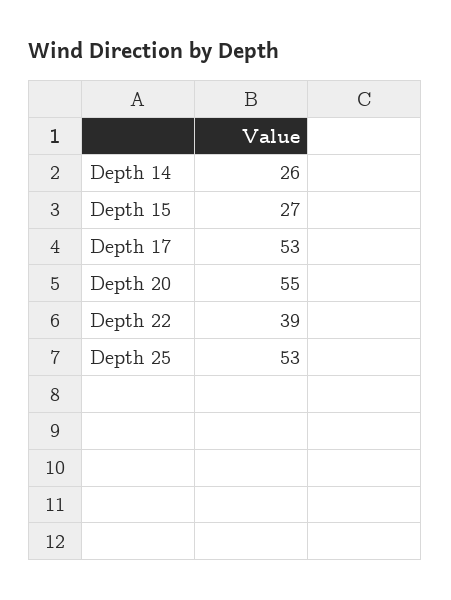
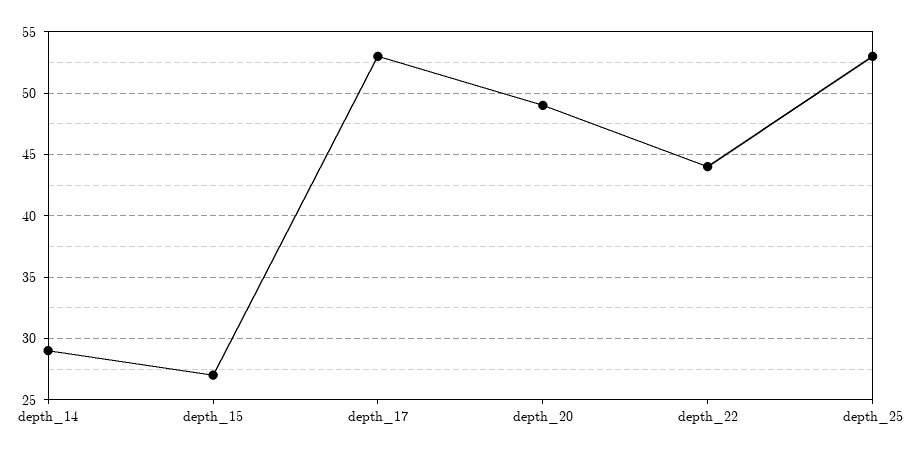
  {
-   "Depth 14": 26,
+   "Depth 14": 29,
    "Depth 15": 27,
    "Depth 17": 53,
-   "Depth 20": 55,
+   "Depth 20": 49,
-   "Depth 22": 39,
+   "Depth 22": 44,
    "Depth 25": 53
  }

